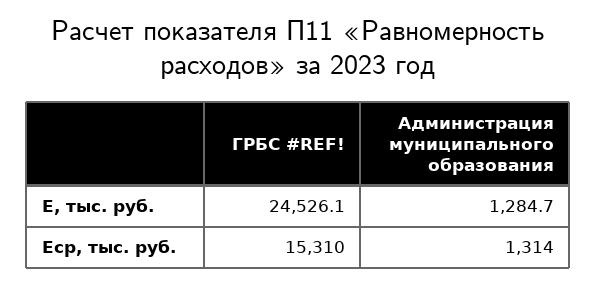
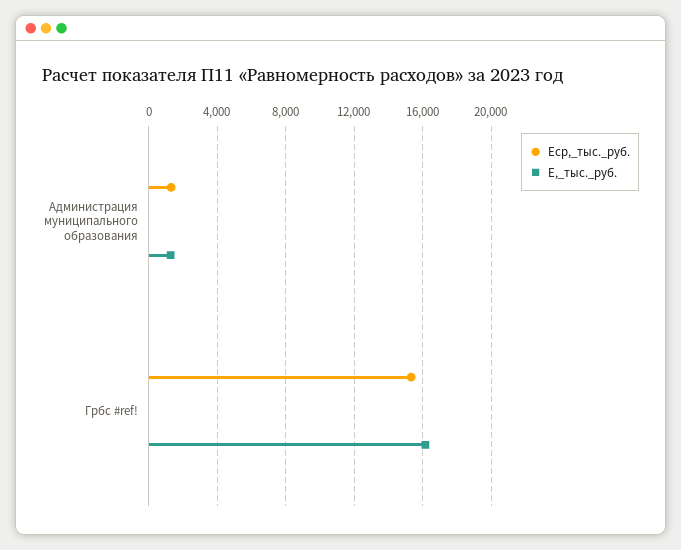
  {
    "E, тыс. руб.": {
-     "ГРБС #REF!": 24526.1,
+     "ГРБС #REF!": 16000,
      "Администрация муниципального образования": 1284.7
    },
    "Eср, тыс. руб.": {
      "ГРБС #REF!": 15310,
      "Администрация муниципального образования": 1314
    }
  }

